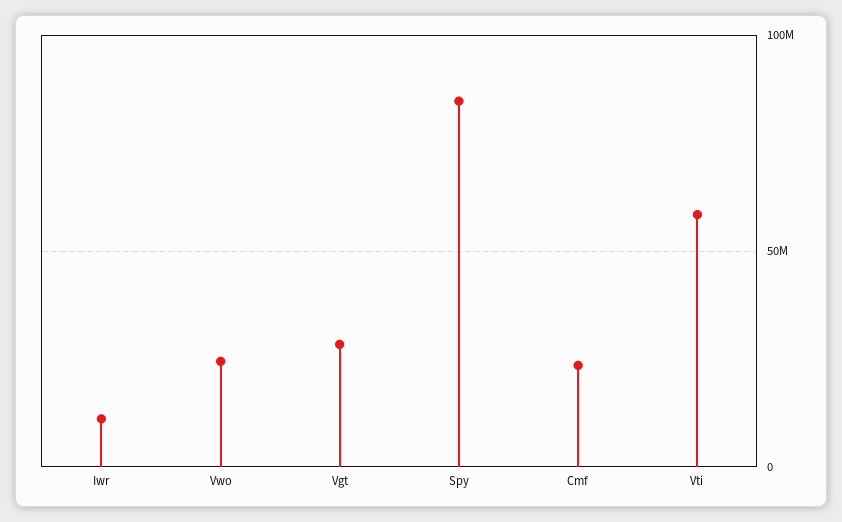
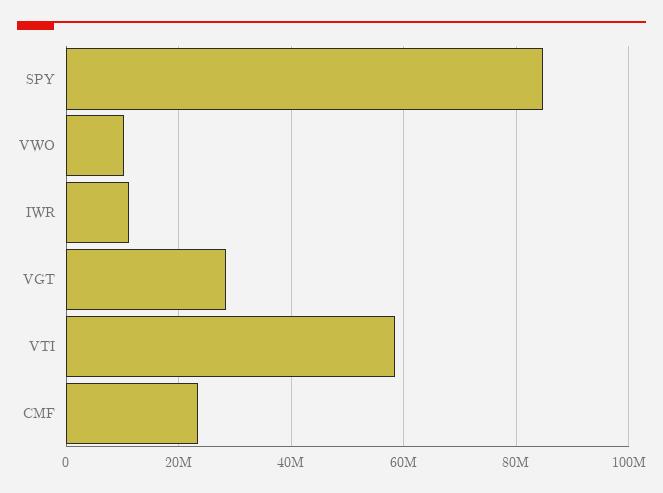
  {
    "Iwr": 12000000,
-   "Vwo": 25000000,
+   "Vwo": 10000000,
    "Vgt": 28000000,
    "Spy": 84000000,
    "Cmf": 24000000,
    "Vti": 58000000
  }

